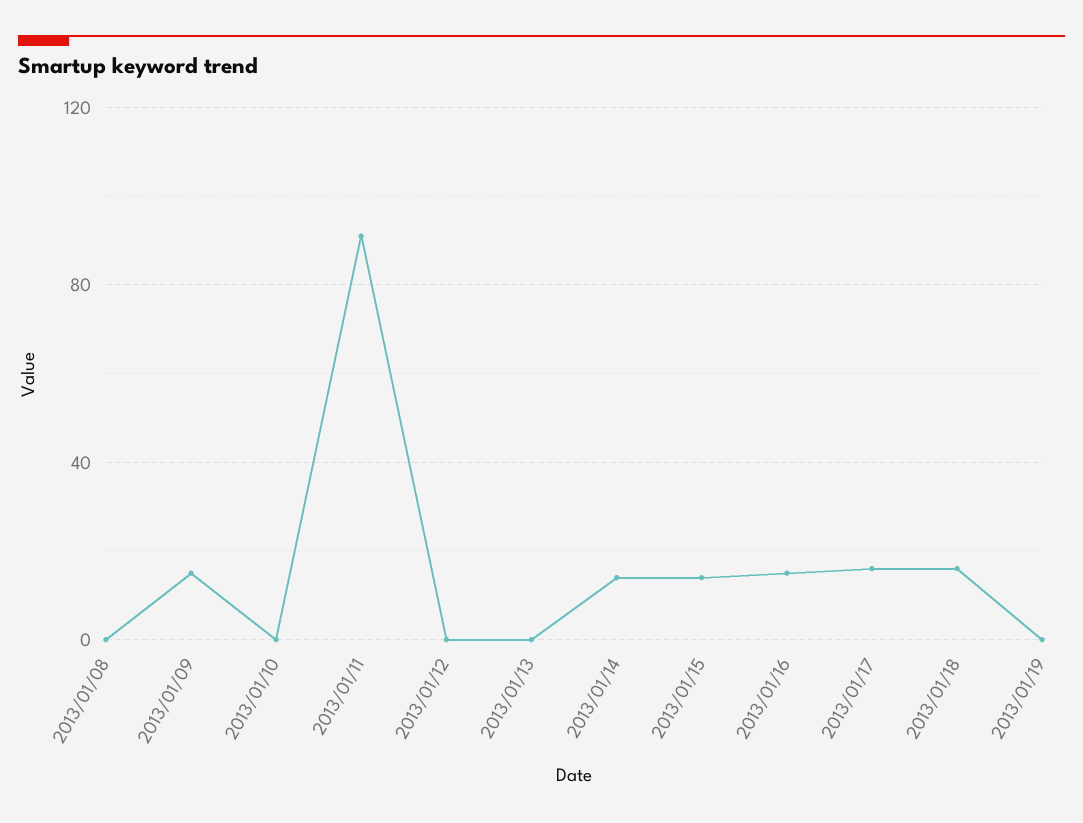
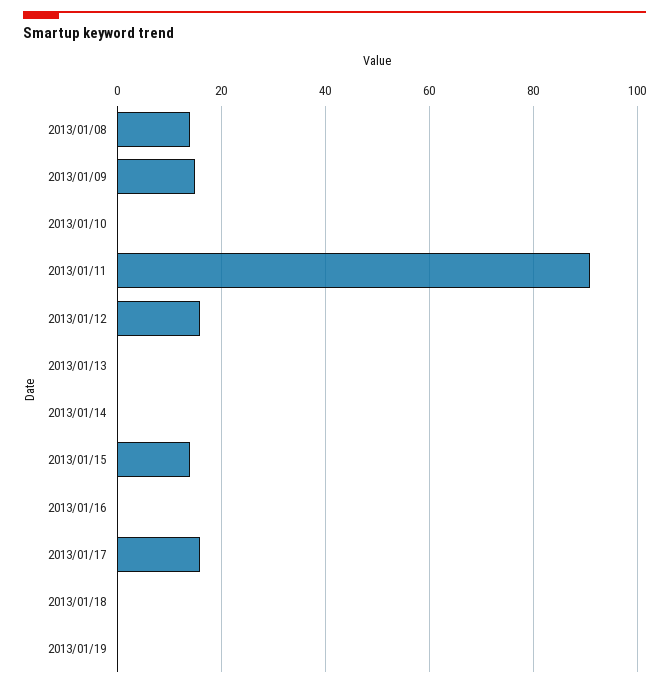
  {
-   "2013/01/08": 0,
+   "2013/01/08": 15,
    "2013/01/09": 15,
    "2013/01/10": 0,
    "2013/01/11": 90,
-   "2013/01/12": 0,
+   "2013/01/12": 15,
    "2013/01/13": 0,
-   "2013/01/14": 15,
+   "2013/01/14": 0,
    "2013/01/15": 15,
-   "2013/01/16": 15,
+   "2013/01/16": 0,
    "2013/01/17": 15,
-   "2013/01/18": 15,
+   "2013/01/18": 0,
    "2013/01/19": 0
  }

